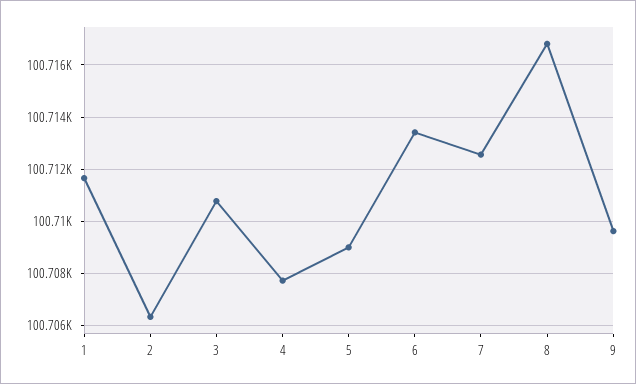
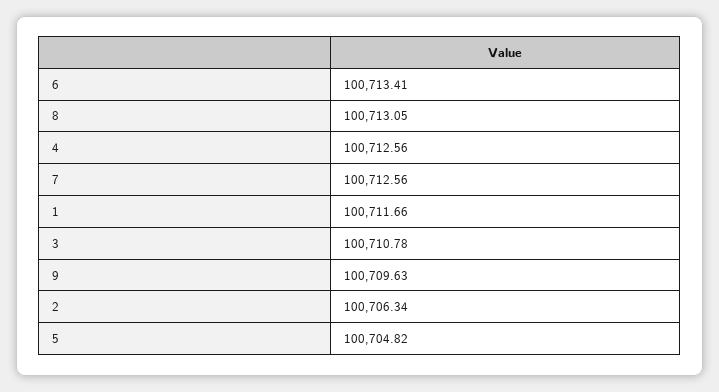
  {
    "1": 100711.66,
    "2": 100706.34,
    "3": 100710.78,
-   "4": 100707.75,
+   "4": 100712.56,
-   "5": 100709,
+   "5": 100704.82,
    "6": 100713.41,
    "7": 100712.56,
-   "8": 100716.75,
+   "8": 100713.05,
    "9": 100709.63
  }

